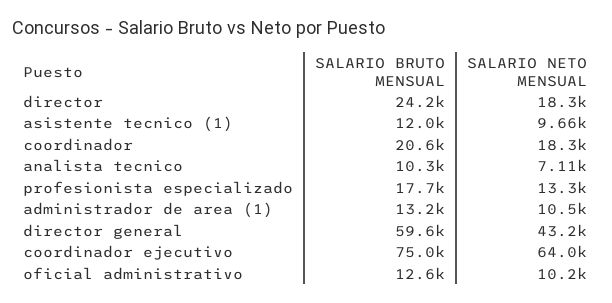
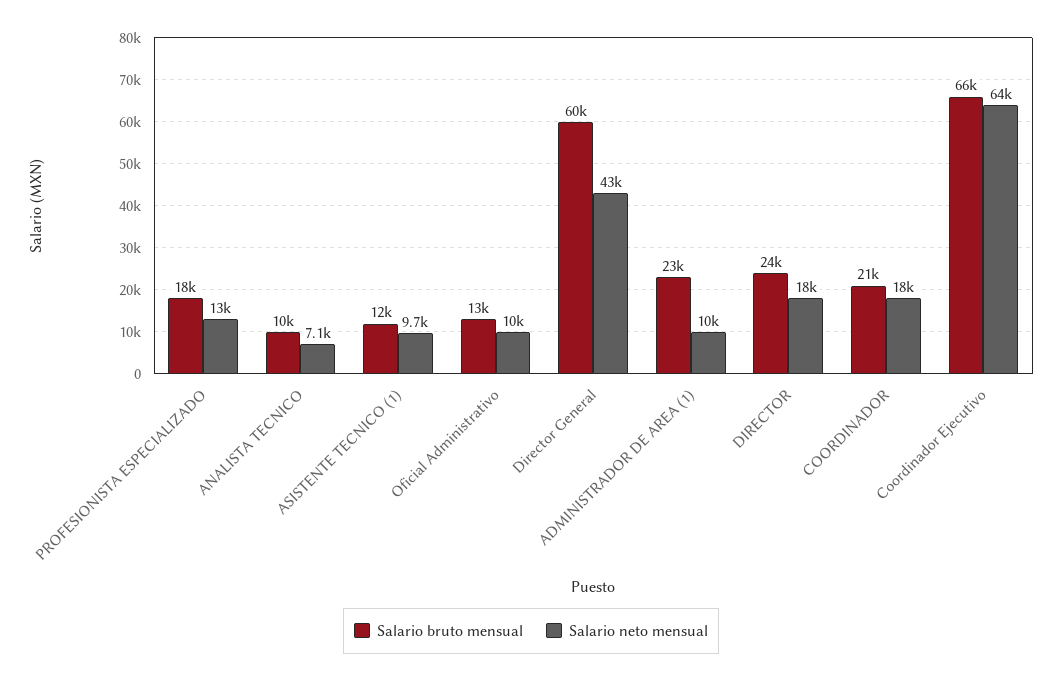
  {
    "SALARIO BRUTO MENSUAL": {
      "director": 24200,
      "asistente tecnico (1)": 12000,
      "coordinador": 20600,
      "analista tecnico": 10300,
      "profesionista especializado": 17700,
-     "administrador de area (1)": 13200,
+     "administrador de area (1)": 23000,
      "director general": 59600,
-     "coordinador ejecutivo": 75000,
+     "coordinador ejecutivo": 66000,
      "oficial administrativo": 12600
    },
    "SALARIO NETO MENSUAL": {
      "director": 18300,
      "asistente tecnico (1)": 9660,
      "coordinador": 18300,
      "analista tecnico": 7110,
      "profesionista especializado": 13300,
      "administrador de area (1)": 10500,
      "director general": 43200,
      "coordinador ejecutivo": 64000,
      "oficial administrativo": 10200
    }
  }

